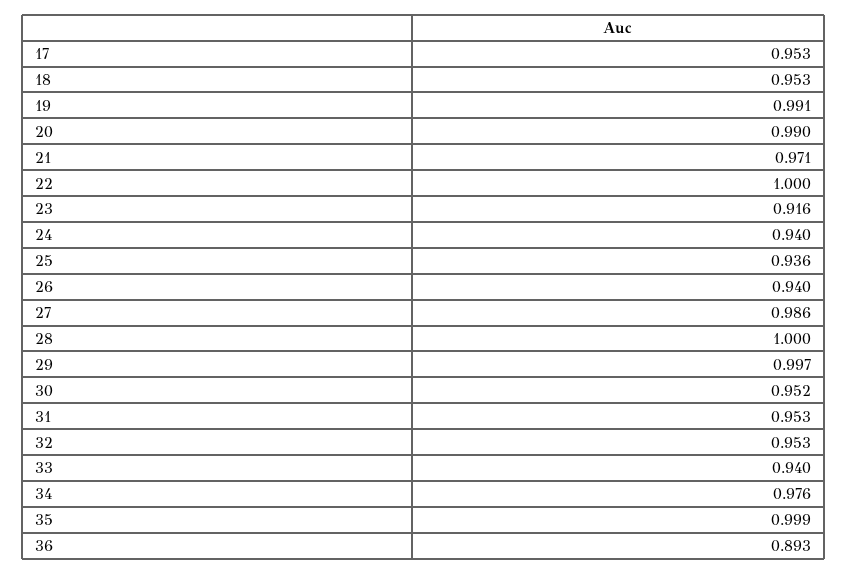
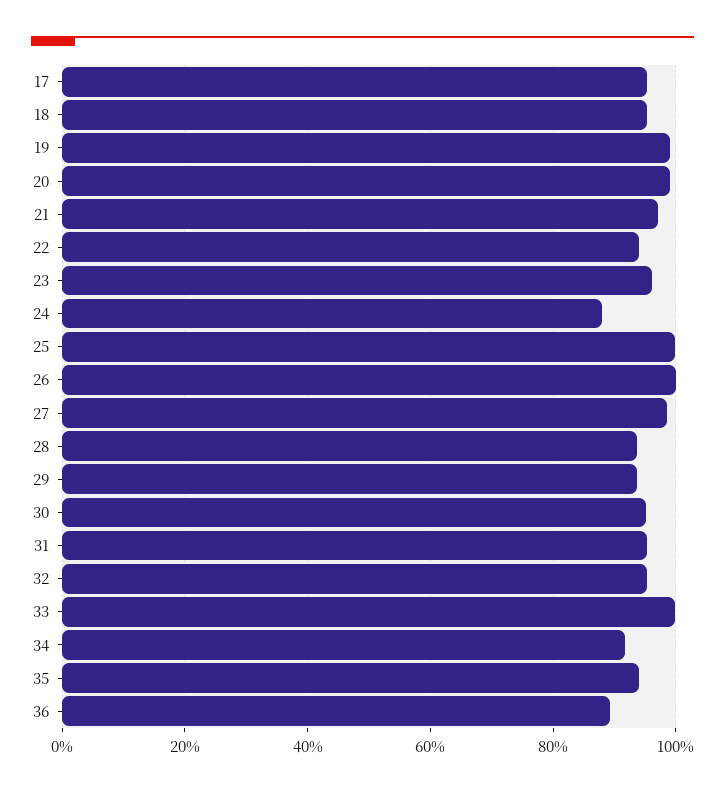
  {
    "17": 0.953,
    "18": 0.953,
    "19": 0.991,
    "20": 0.99,
    "21": 0.971,
-   "22": 1,
+   "22": 0.94,
-   "23": 0.916,
+   "23": 0.96,
-   "24": 0.94,
+   "24": 0.88,
-   "25": 0.936,
+   "25": 1,
-   "26": 0.94,
+   "26": 1,
    "27": 0.986,
-   "28": 1,
+   "28": 0.94,
-   "29": 0.997,
+   "29": 0.94,
    "30": 0.952,
    "31": 0.953,
    "32": 0.953,
-   "33": 0.94,
+   "33": 1,
-   "34": 0.976,
+   "34": 0.92,
-   "35": 0.999,
+   "35": 0.94,
    "36": 0.893
  }

